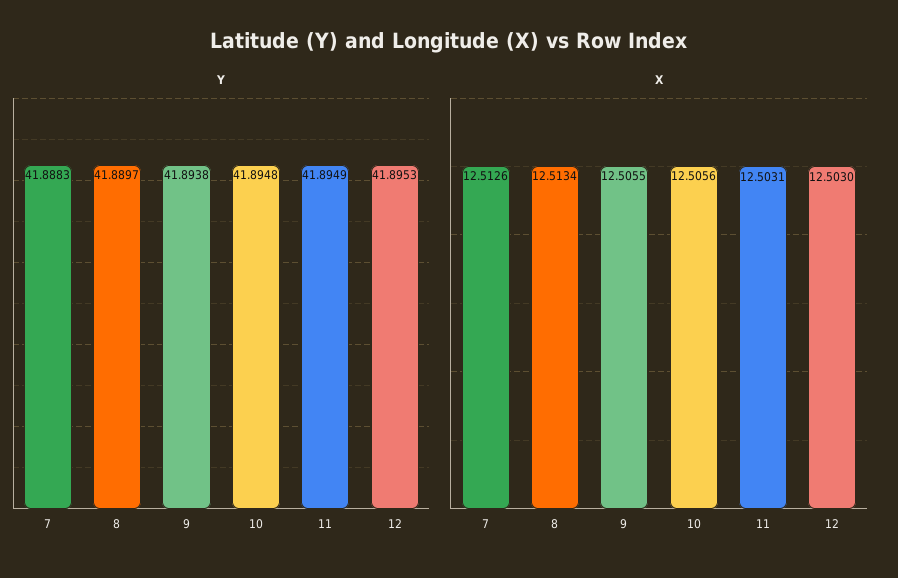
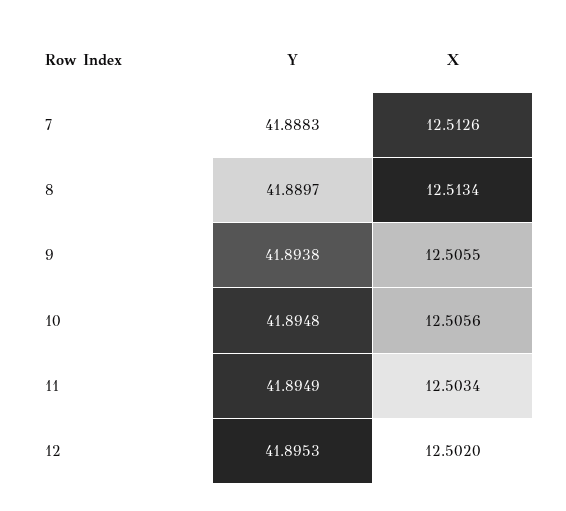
  {
    "Y": {
      "7": 41.8883,
      "8": 41.8897,
      "9": 41.8938,
      "10": 41.8948,
      "11": 41.8949,
      "12": 41.8953
    },
    "X": {
      "7": 12.5126,
      "8": 12.5134,
      "9": 12.5055,
      "10": 12.5056,
-     "11": 12.5031,
+     "11": 12.5034,
-     "12": 12.503
+     "12": 12.502
    }
  }

